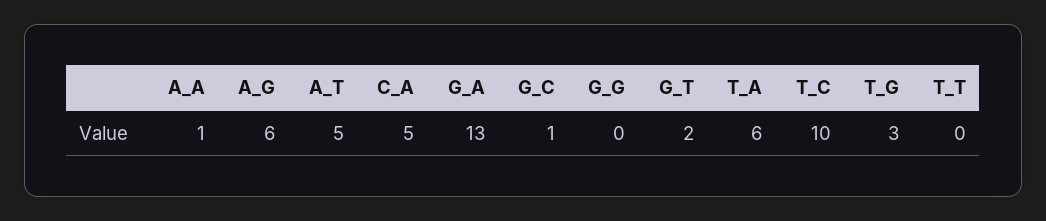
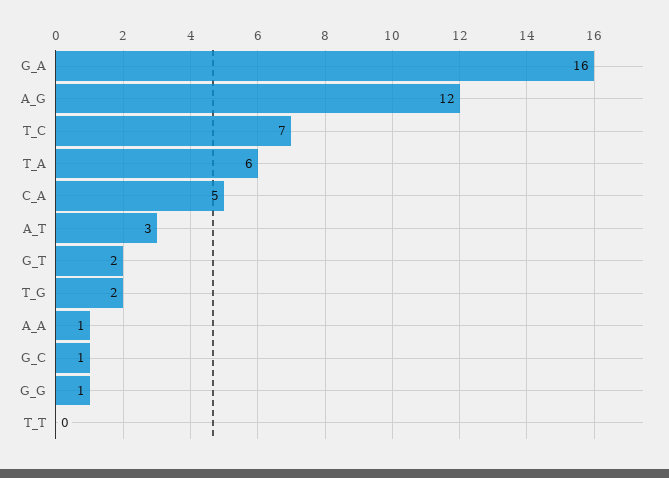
  {
    "A_A": 1,
-   "A_G": 6,
+   "A_G": 12,
-   "A_T": 5,
+   "A_T": 3,
    "C_A": 5,
-   "G_A": 13,
+   "G_A": 16,
    "G_C": 1,
-   "G_G": 0,
+   "G_G": 1,
    "G_T": 2,
    "T_A": 6,
-   "T_C": 10,
+   "T_C": 7,
-   "T_G": 3,
+   "T_G": 2,
    "T_T": 0
  }

